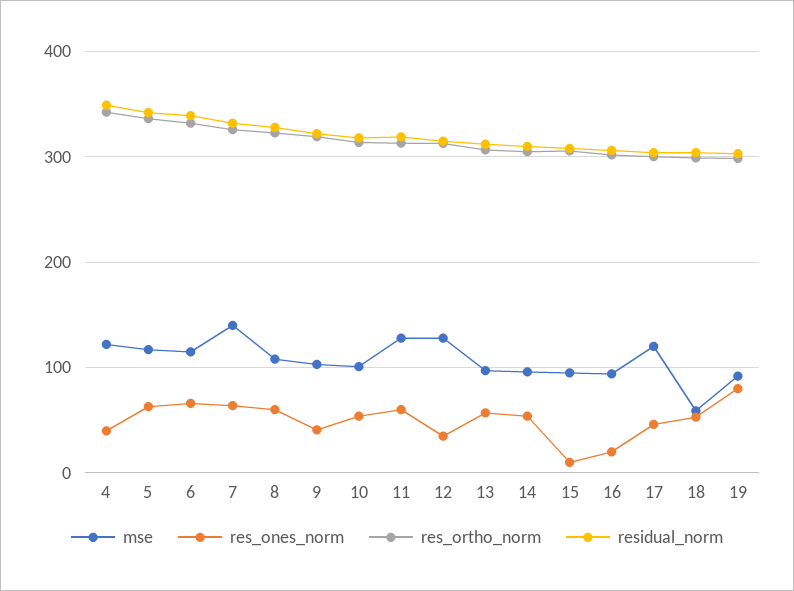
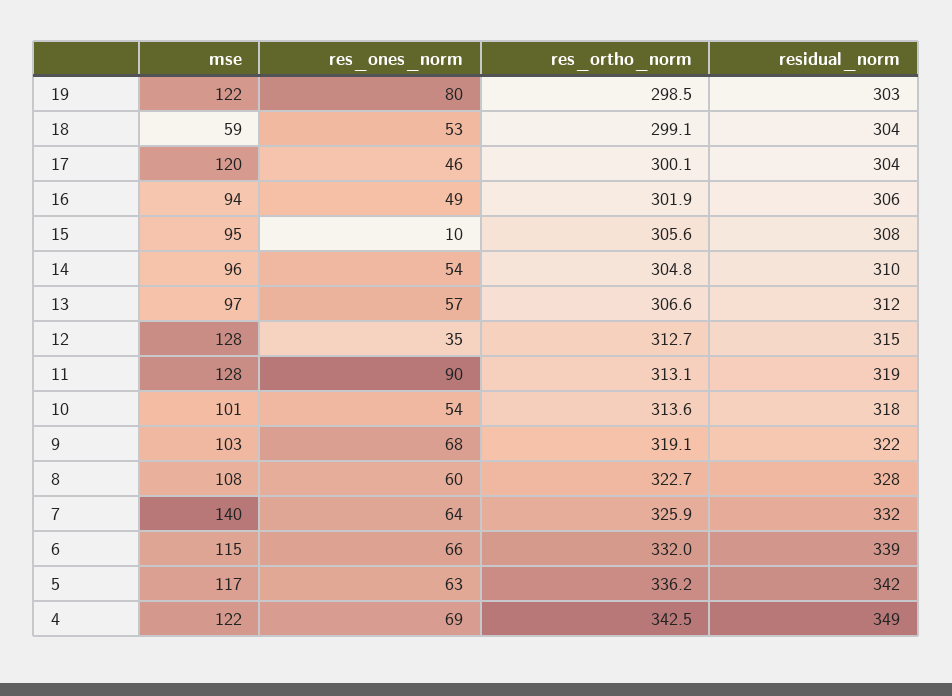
  {
    "mse": {
      "4": 122,
      "5": 117,
      "6": 115,
      "7": 140,
      "8": 108,
      "9": 103,
      "10": 101,
      "11": 128,
      "12": 128,
      "13": 97,
      "14": 96,
      "15": 95,
      "16": 94,
      "17": 120,
      "18": 59,
-     "19": 90
+     "19": 122
    },
    "res_ones_norm": {
-     "4": 40,
+     "4": 69,
      "5": 63,
      "6": 66,
      "7": 64,
      "8": 60,
-     "9": 40,
+     "9": 68,
      "10": 54,
-     "11": 60,
+     "11": 90,
      "12": 35,
      "13": 57,
      "14": 54,
      "15": 10,
-     "16": 20,
+     "16": 49,
      "17": 46,
      "18": 53,
      "19": 80
    },
    "res_ortho_norm": {
      "4": 342.5,
      "5": 336.2,
      "6": 332,
      "7": 325.9,
      "8": 322.7,
      "9": 319.1,
      "10": 313.6,
      "11": 313.1,
      "12": 312.7,
      "13": 306.6,
      "14": 304.8,
      "15": 305.6,
      "16": 301.9,
      "17": 300.1,
      "18": 299.1,
      "19": 298.5
    },
    "residual_norm": {
      "4": 349,
      "5": 342,
      "6": 339,
      "7": 332,
      "8": 328,
      "9": 322,
      "10": 318,
      "11": 319,
      "12": 315,
      "13": 312,
      "14": 310,
      "15": 308,
      "16": 306,
      "17": 304,
      "18": 304,
      "19": 303
    }
  }

